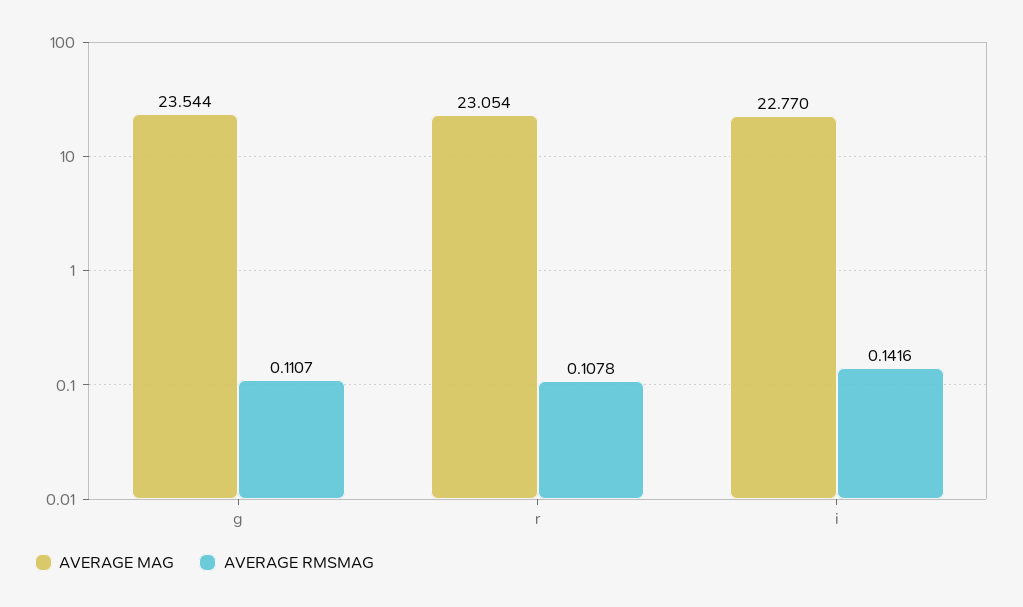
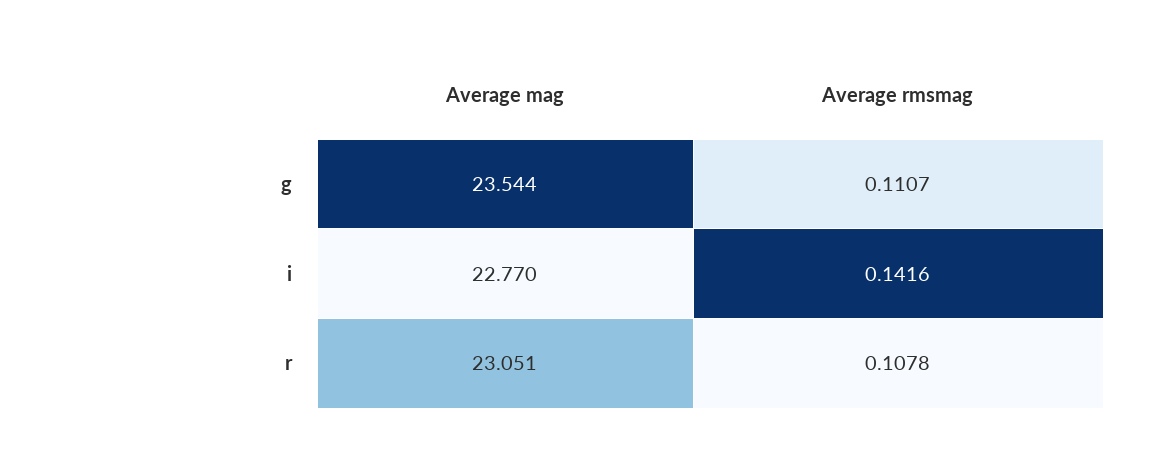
  {
    "AVERAGE MAG": {
      "g": 23.544,
-     "r": 23.054,
+     "r": 23.051,
      "i": 22.77
    },
    "AVERAGE RMSMAG": {
      "g": 0.1107,
      "r": 0.1078,
      "i": 0.1416
    }
  }

